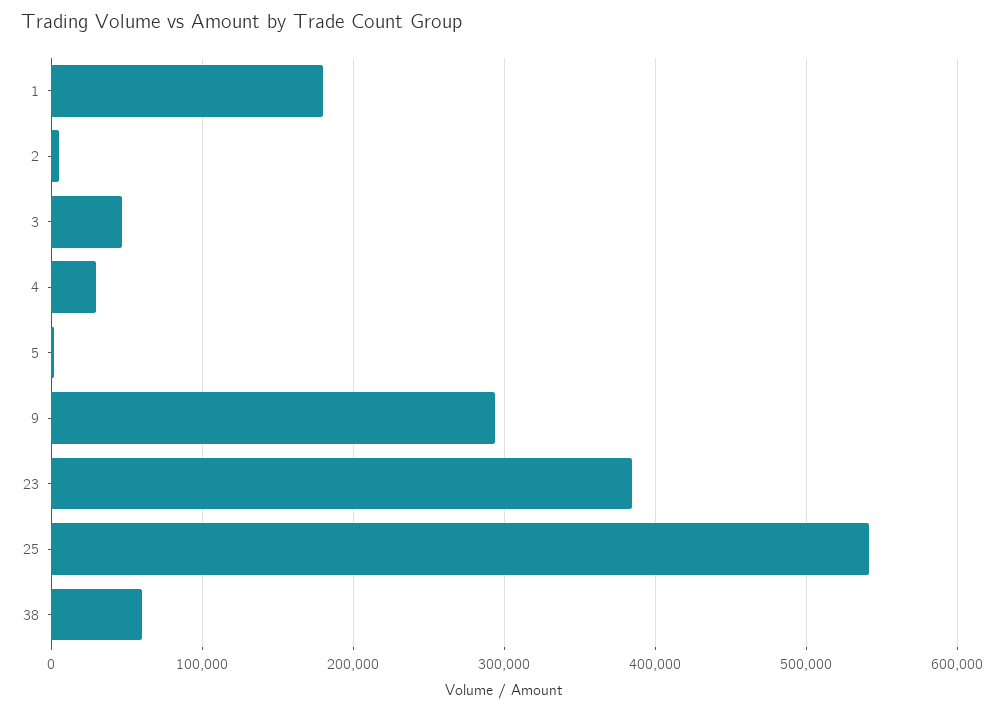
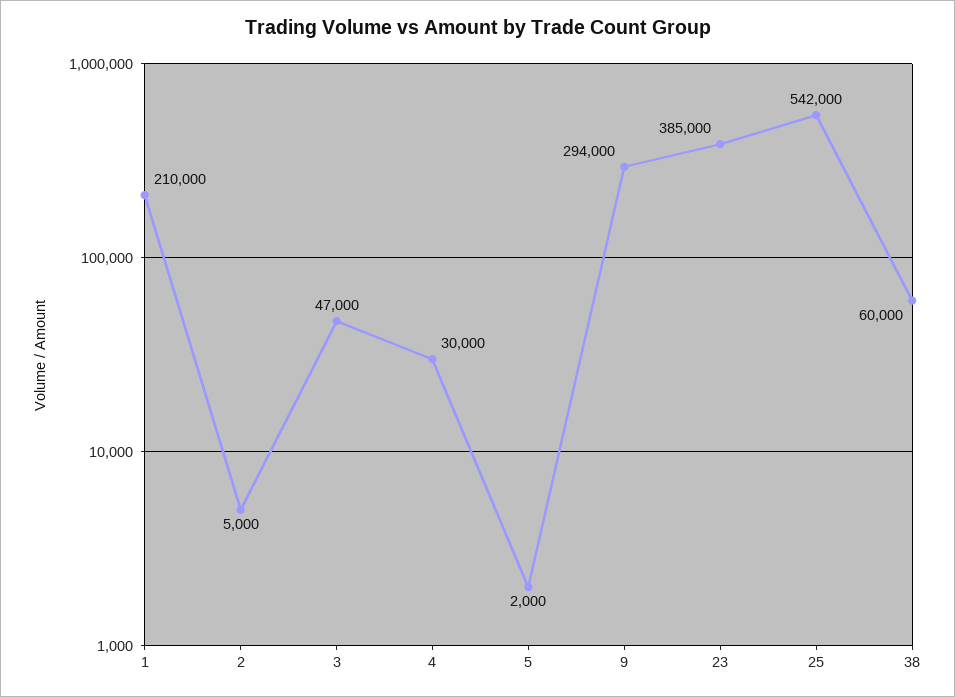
  {
-   "1": 180000,
+   "1": 210000,
    "2": 5000,
    "3": 47000,
    "4": 30000,
    "5": 2000,
    "9": 294000,
    "23": 385000,
    "25": 542000,
    "38": 60000
  }

